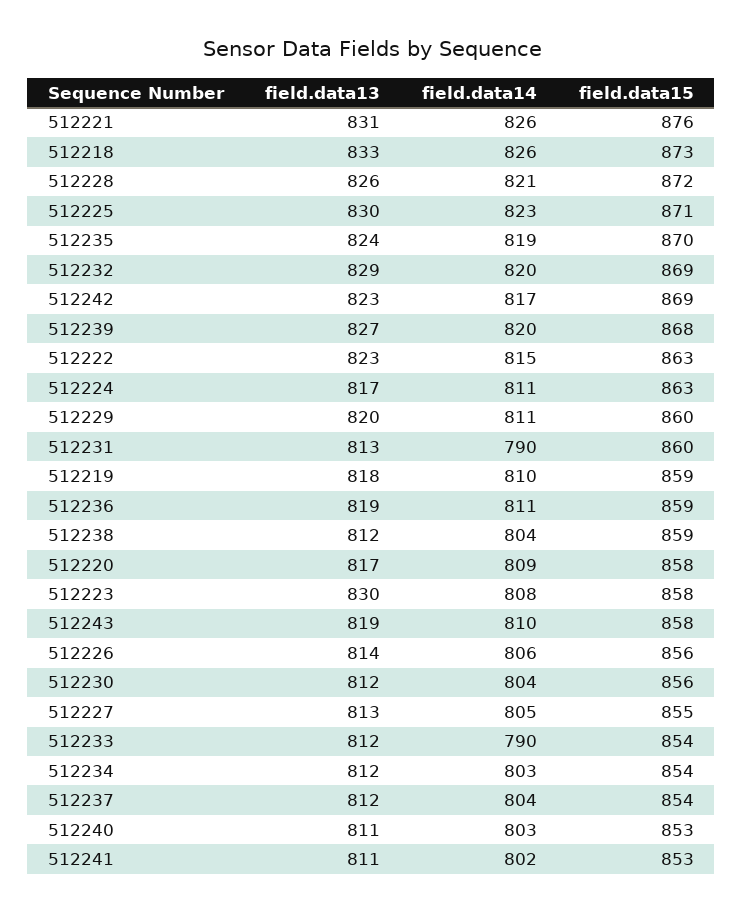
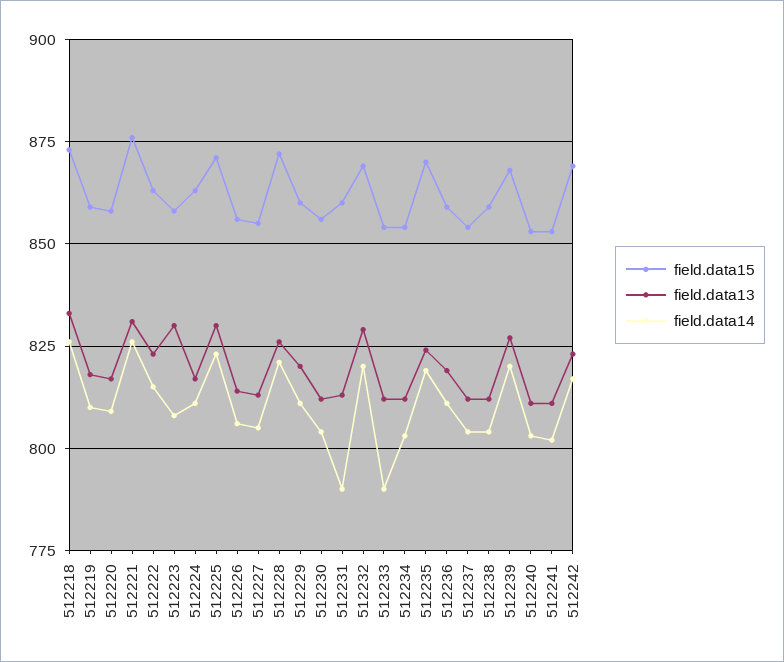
  {
    "field.data13": {
      "512221": 831,
      "512218": 833,
      "512228": 826,
      "512225": 830,
      "512235": 824,
      "512232": 829,
      "512242": 823,
      "512239": 827,
      "512222": 823,
      "512224": 817,
      "512229": 820,
      "512231": 813,
      "512219": 818,
      "512236": 819,
      "512238": 812,
      "512220": 817,
      "512223": 830,
-     "512243": 819,
      "512226": 814,
      "512230": 812,
      "512227": 813,
      "512233": 812,
      "512234": 812,
      "512237": 812,
      "512240": 811,
      "512241": 811
    },
    "field.data14": {
      "512221": 826,
      "512218": 826,
      "512228": 821,
      "512225": 823,
      "512235": 819,
      "512232": 820,
      "512242": 817,
      "512239": 820,
      "512222": 815,
      "512224": 811,
      "512229": 811,
      "512231": 790,
      "512219": 810,
      "512236": 811,
      "512238": 804,
      "512220": 809,
      "512223": 808,
-     "512243": 810,
      "512226": 806,
      "512230": 804,
      "512227": 805,
      "512233": 790,
      "512234": 803,
      "512237": 804,
      "512240": 803,
      "512241": 802
    },
    "field.data15": {
      "512221": 876,
      "512218": 873,
      "512228": 872,
      "512225": 871,
      "512235": 870,
      "512232": 869,
      "512242": 869,
      "512239": 868,
      "512222": 863,
      "512224": 863,
      "512229": 860,
      "512231": 860,
      "512219": 859,
      "512236": 859,
      "512238": 859,
      "512220": 858,
      "512223": 858,
-     "512243": 858,
      "512226": 856,
      "512230": 856,
      "512227": 855,
      "512233": 854,
      "512234": 854,
      "512237": 854,
      "512240": 853,
      "512241": 853
    }
  }

